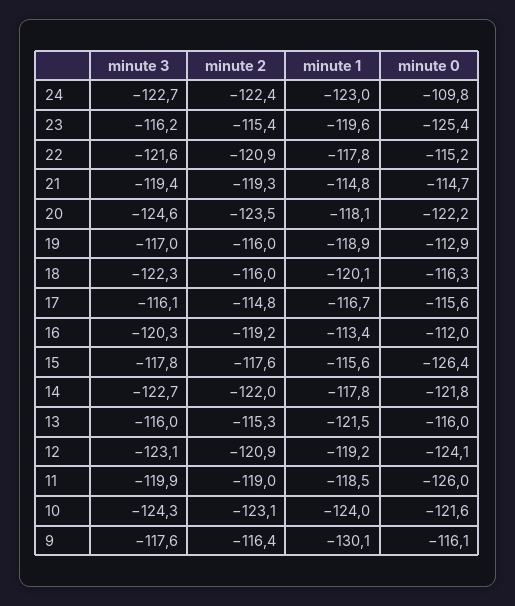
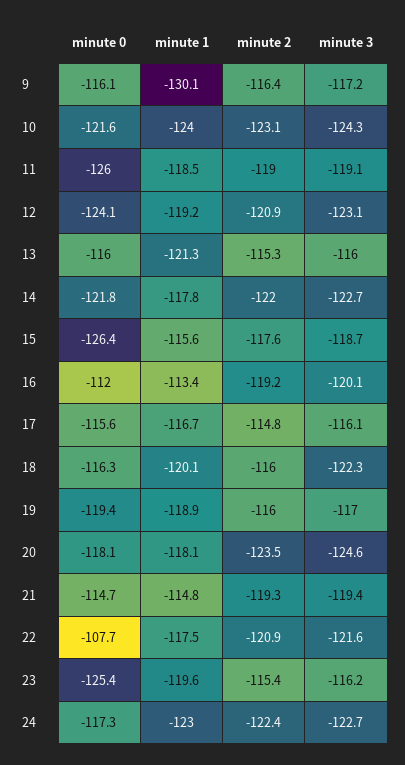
  {
    "minute 3": {
      "24": -122.7,
      "23": -116.2,
      "22": -121.6,
      "21": -119.4,
      "20": -124.6,
      "19": -117,
      "18": -122.3,
      "17": -116.1,
-     "16": -120.3,
+     "16": -120.1,
-     "15": -117.8,
+     "15": -118.7,
      "14": -122.7,
      "13": -116,
      "12": -123.1,
-     "11": -119.9,
+     "11": -119.1,
      "10": -124.3,
-     "9": -117.6
+     "9": -117.2
    },
    "minute 2": {
      "24": -122.4,
      "23": -115.4,
      "22": -120.9,
      "21": -119.3,
      "20": -123.5,
      "19": -116,
      "18": -116,
      "17": -114.8,
      "16": -119.2,
      "15": -117.6,
      "14": -122,
      "13": -115.3,
      "12": -120.9,
      "11": -119,
      "10": -123.1,
      "9": -116.4
    },
    "minute 1": {
      "24": -123,
      "23": -119.6,
-     "22": -117.8,
+     "22": -117.5,
      "21": -114.8,
      "20": -118.1,
      "19": -118.9,
      "18": -120.1,
      "17": -116.7,
      "16": -113.4,
      "15": -115.6,
      "14": -117.8,
-     "13": -121.5,
+     "13": -121.3,
      "12": -119.2,
      "11": -118.5,
      "10": -124,
      "9": -130.1
    },
    "minute 0": {
-     "24": -109.8,
+     "24": -117.3,
      "23": -125.4,
-     "22": -115.2,
+     "22": -107.7,
      "21": -114.7,
-     "20": -122.2,
+     "20": -118.1,
-     "19": -112.9,
+     "19": -119.4,
      "18": -116.3,
      "17": -115.6,
      "16": -112,
      "15": -126.4,
      "14": -121.8,
      "13": -116,
      "12": -124.1,
      "11": -126,
      "10": -121.6,
      "9": -116.1
    }
  }

